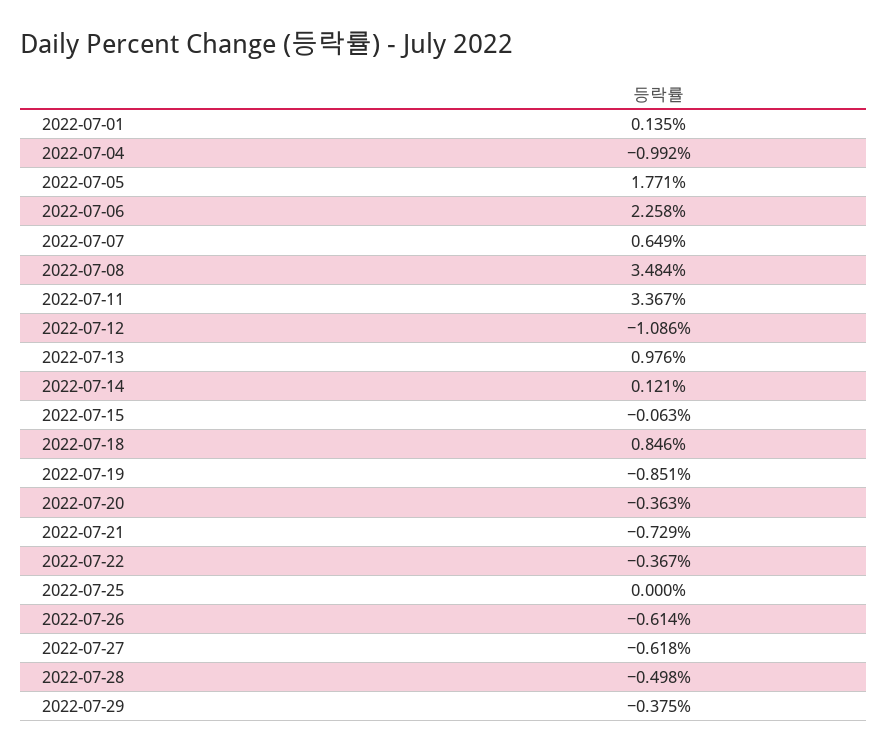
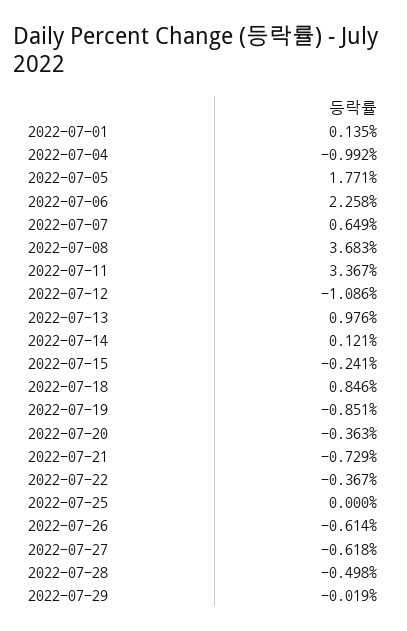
  {
    "2022-07-01": 0.135,
    "2022-07-04": -0.992,
    "2022-07-05": 1.771,
    "2022-07-06": 2.258,
    "2022-07-07": 0.649,
-   "2022-07-08": 3.484,
+   "2022-07-08": 3.683,
    "2022-07-11": 3.367,
    "2022-07-12": -1.086,
    "2022-07-13": 0.976,
    "2022-07-14": 0.121,
-   "2022-07-15": -0.063,
+   "2022-07-15": -0.241,
    "2022-07-18": 0.846,
    "2022-07-19": -0.851,
    "2022-07-20": -0.363,
    "2022-07-21": -0.729,
    "2022-07-22": -0.367,
    "2022-07-25": 0,
    "2022-07-26": -0.614,
    "2022-07-27": -0.618,
    "2022-07-28": -0.498,
-   "2022-07-29": -0.375
+   "2022-07-29": -0.019
  }

